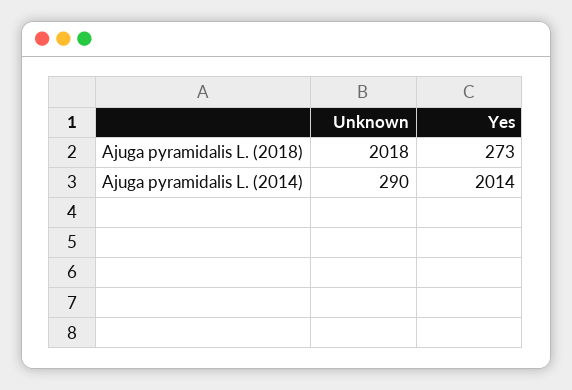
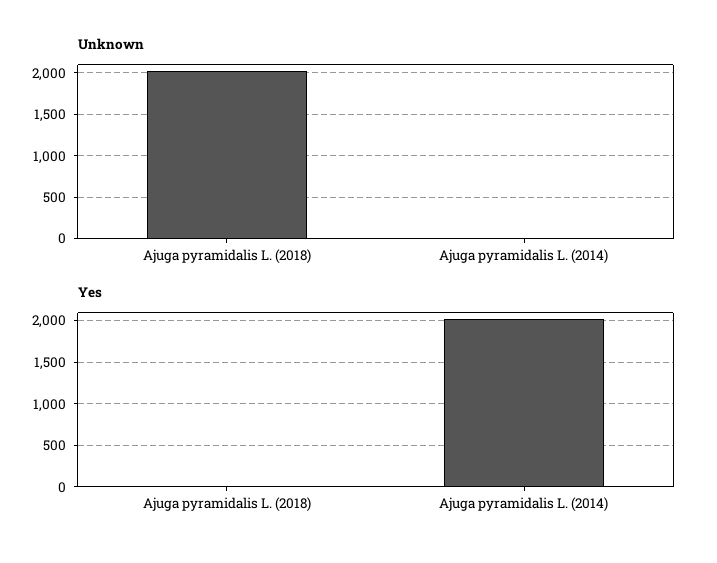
  {
    "Unknown": {
      "Ajuga pyramidalis L. (2018)": 2018,
-     "Ajuga pyramidalis L. (2014)": 290
+     "Ajuga pyramidalis L. (2014)": 0
    },
    "Yes": {
-     "Ajuga pyramidalis L. (2018)": 273,
+     "Ajuga pyramidalis L. (2018)": 0,
      "Ajuga pyramidalis L. (2014)": 2014
    }
  }

